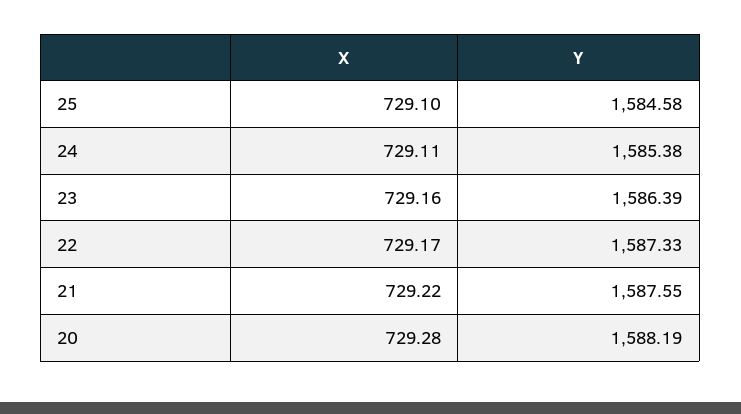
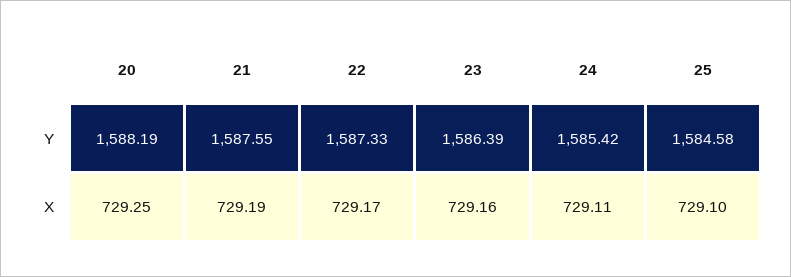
  {
    "X": {
      "25": 729.1,
      "24": 729.11,
      "23": 729.16,
      "22": 729.17,
-     "21": 729.22,
+     "21": 729.19,
-     "20": 729.28
+     "20": 729.25
    },
    "Y": {
      "25": 1584.58,
-     "24": 1585.38,
+     "24": 1585.42,
      "23": 1586.39,
      "22": 1587.33,
      "21": 1587.55,
      "20": 1588.19
    }
  }

